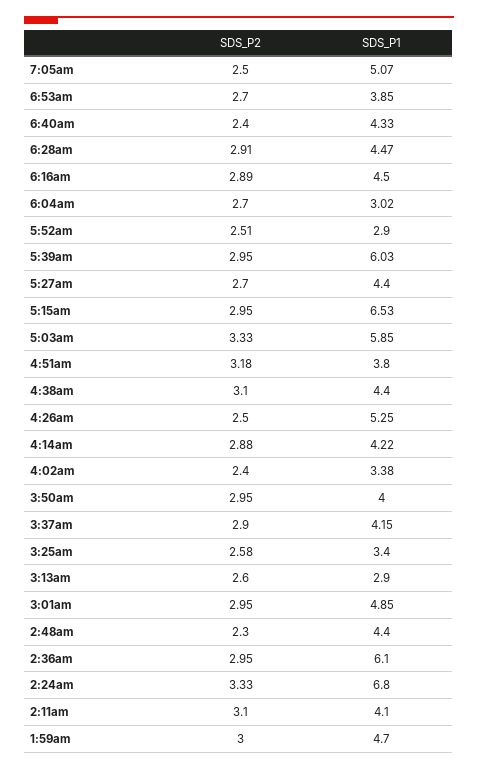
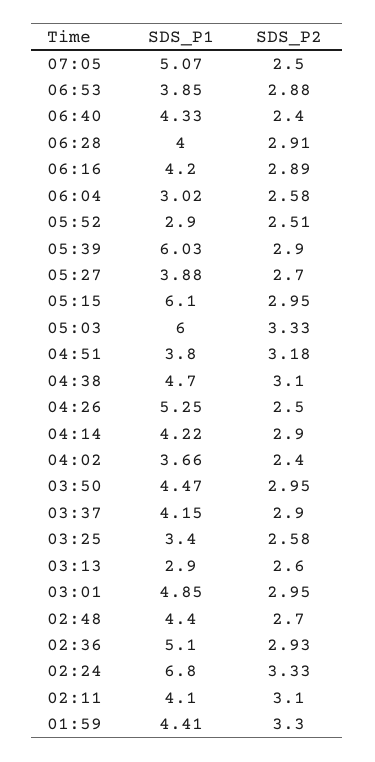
  {
    "SDS_P2": {
      "7:05am": 2.5,
-     "6:53am": 2.7,
+     "6:53am": 2.88,
      "6:40am": 2.4,
      "6:28am": 2.91,
      "6:16am": 2.89,
-     "6:04am": 2.7,
+     "6:04am": 2.58,
      "5:52am": 2.51,
-     "5:39am": 2.95,
+     "5:39am": 2.9,
      "5:27am": 2.7,
      "5:15am": 2.95,
      "5:03am": 3.33,
      "4:51am": 3.18,
      "4:38am": 3.1,
      "4:26am": 2.5,
-     "4:14am": 2.88,
+     "4:14am": 2.9,
      "4:02am": 2.4,
      "3:50am": 2.95,
      "3:37am": 2.9,
      "3:25am": 2.58,
      "3:13am": 2.6,
      "3:01am": 2.95,
-     "2:48am": 2.3,
+     "2:48am": 2.7,
-     "2:36am": 2.95,
+     "2:36am": 2.93,
      "2:24am": 3.33,
      "2:11am": 3.1,
-     "1:59am": 3
+     "1:59am": 3.3
    },
    "SDS_P1": {
      "7:05am": 5.07,
      "6:53am": 3.85,
      "6:40am": 4.33,
-     "6:28am": 4.47,
+     "6:28am": 4,
-     "6:16am": 4.5,
+     "6:16am": 4.2,
      "6:04am": 3.02,
      "5:52am": 2.9,
      "5:39am": 6.03,
-     "5:27am": 4.4,
+     "5:27am": 3.88,
-     "5:15am": 6.53,
+     "5:15am": 6.1,
-     "5:03am": 5.85,
+     "5:03am": 6,
      "4:51am": 3.8,
-     "4:38am": 4.4,
+     "4:38am": 4.7,
      "4:26am": 5.25,
      "4:14am": 4.22,
-     "4:02am": 3.38,
+     "4:02am": 3.66,
-     "3:50am": 4,
+     "3:50am": 4.47,
      "3:37am": 4.15,
      "3:25am": 3.4,
      "3:13am": 2.9,
      "3:01am": 4.85,
      "2:48am": 4.4,
-     "2:36am": 6.1,
+     "2:36am": 5.1,
      "2:24am": 6.8,
      "2:11am": 4.1,
-     "1:59am": 4.7
+     "1:59am": 4.41
    }
  }

